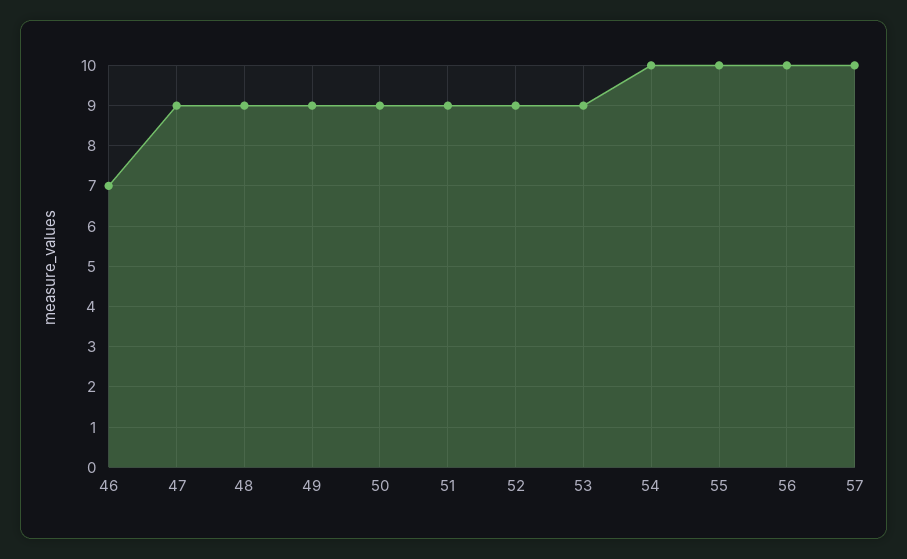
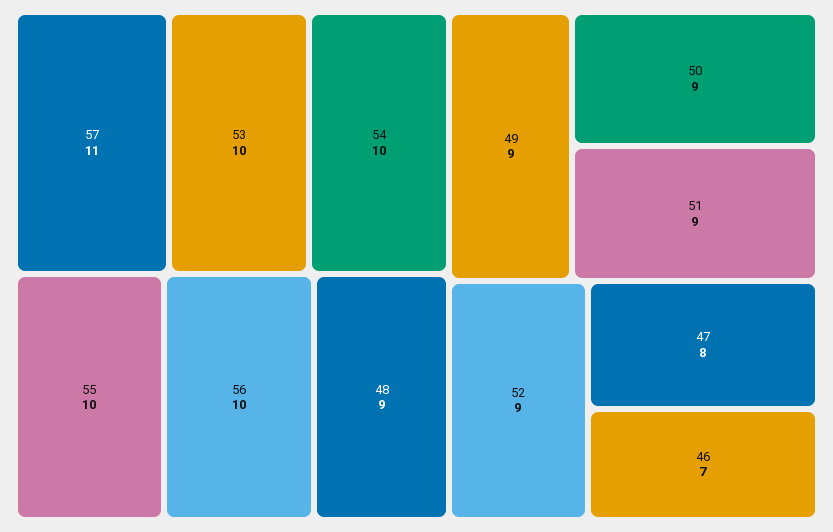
  {
    "46": 7,
-   "47": 9,
+   "47": 8,
    "48": 9,
    "49": 9,
    "50": 9,
    "51": 9,
    "52": 9,
-   "53": 9,
+   "53": 10,
    "54": 10,
    "55": 10,
    "56": 10,
-   "57": 10
+   "57": 11
  }

